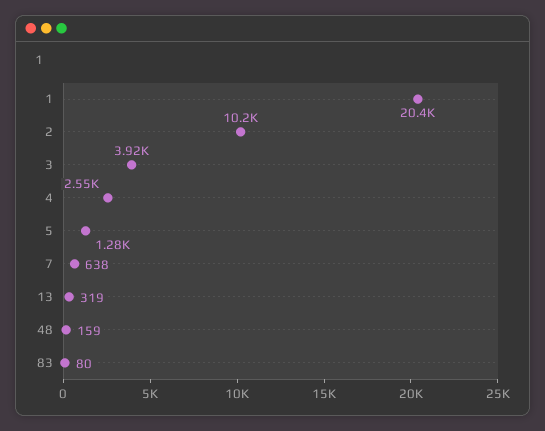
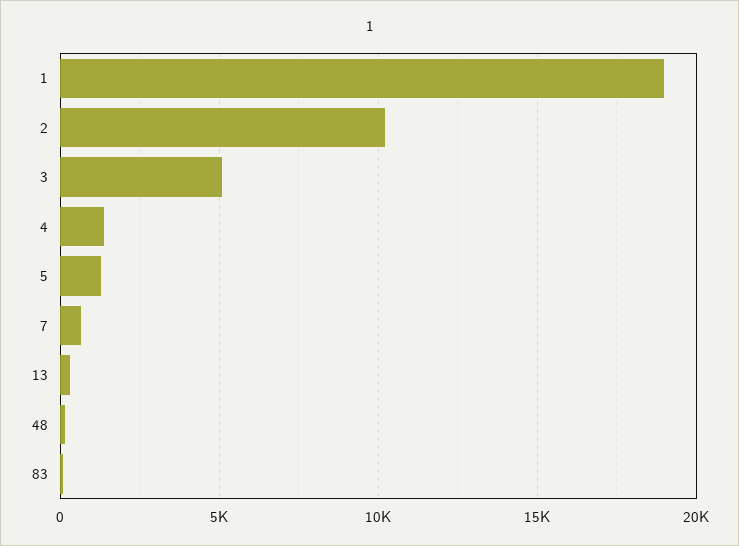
  {
-   "1": 20400,
+   "1": 19000,
    "2": 10200,
-   "3": 3920,
+   "3": 5000,
-   "4": 2550,
+   "4": 1500,
    "5": 1280,
    "7": 638,
    "13": 319,
    "48": 159,
    "83": 80
  }

